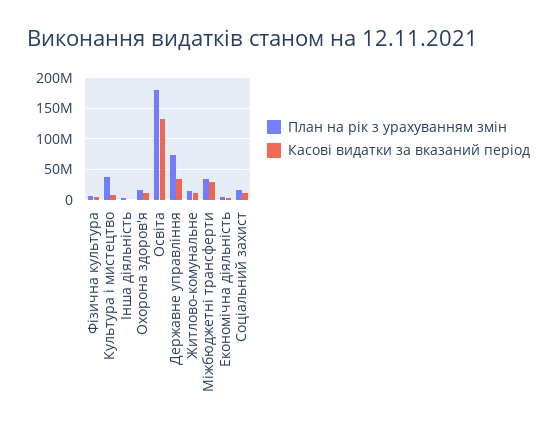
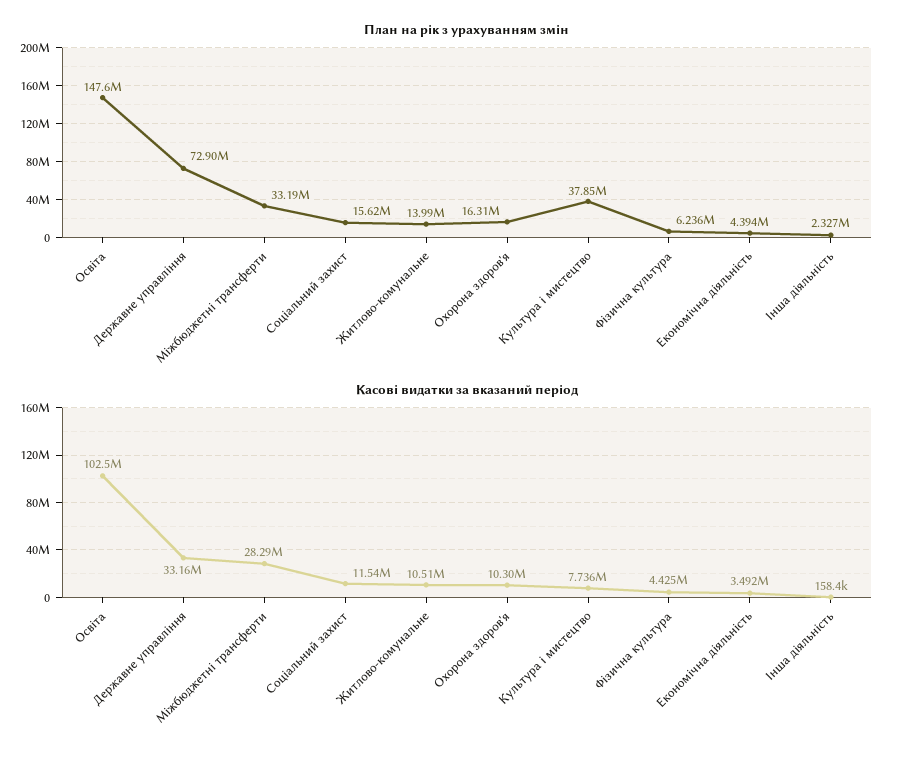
  {
    "План на рік з урахуванням змін": {
      "Фiзична культура": 6236000,
      "Культура i мистецтво": 37850000,
      "Інша діяльність": 2327000,
      "Охорона здоров'я": 16310000,
-     "Освіта": 180000000,
+     "Освіта": 147600000,
      "Державне управління": 72900000,
      "Житлово-комунальне": 13990000,
      "Міжбюджетні трансферти": 33190000,
      "Економічна діяльність": 4394000,
      "Соціальний захист": 15620000
    },
    "Касові видатки за вказаний період": {
      "Фiзична культура": 4425000,
      "Культура i мистецтво": 7736000,
      "Інша діяльність": 158400,
      "Охорона здоров'я": 10300000,
-     "Освіта": 130000000,
+     "Освіта": 102500000,
      "Державне управління": 33160000,
      "Житлово-комунальне": 10510000,
      "Міжбюджетні трансферти": 28290000,
      "Економічна діяльність": 3492000,
      "Соціальний захист": 11540000
    }
  }

